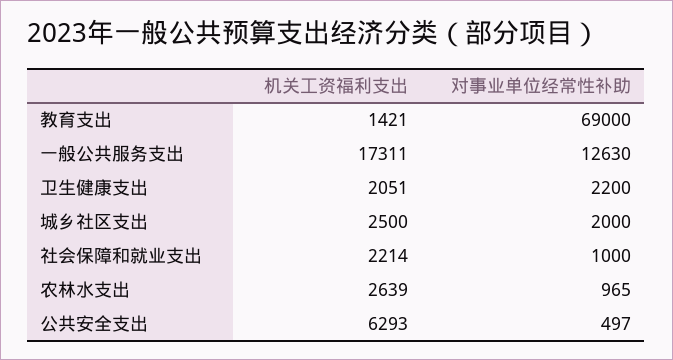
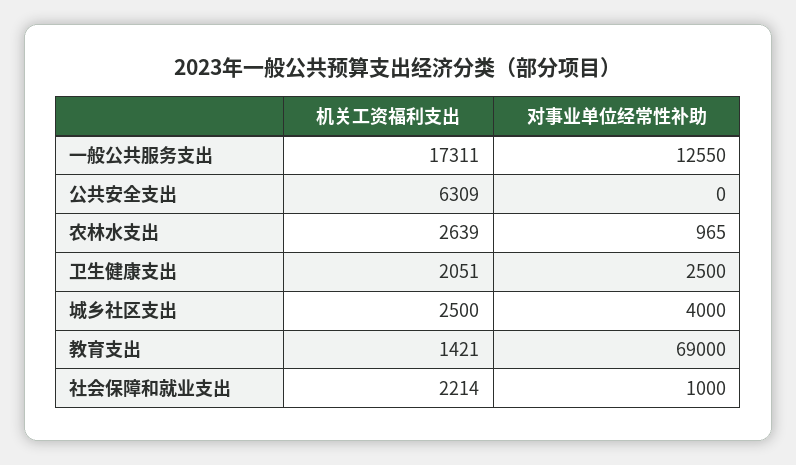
  {
    "机关工资福利支出": {
      "教育支出": 1421,
      "一般公共服务支出": 17311,
      "卫生健康支出": 2051,
      "城乡社区支出": 2500,
      "社会保障和就业支出": 2214,
      "农林水支出": 2639,
-     "公共安全支出": 6293
+     "公共安全支出": 6309
    },
    "对事业单位经常性补助": {
      "教育支出": 69000,
-     "一般公共服务支出": 12630,
+     "一般公共服务支出": 12550,
-     "卫生健康支出": 2200,
+     "卫生健康支出": 2500,
-     "城乡社区支出": 2000,
+     "城乡社区支出": 4000,
      "社会保障和就业支出": 1000,
      "农林水支出": 965,
-     "公共安全支出": 497
+     "公共安全支出": 0
    }
  }

